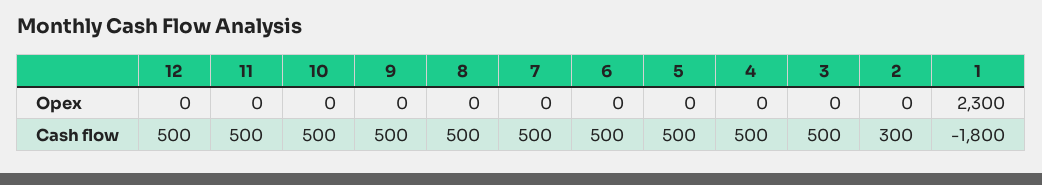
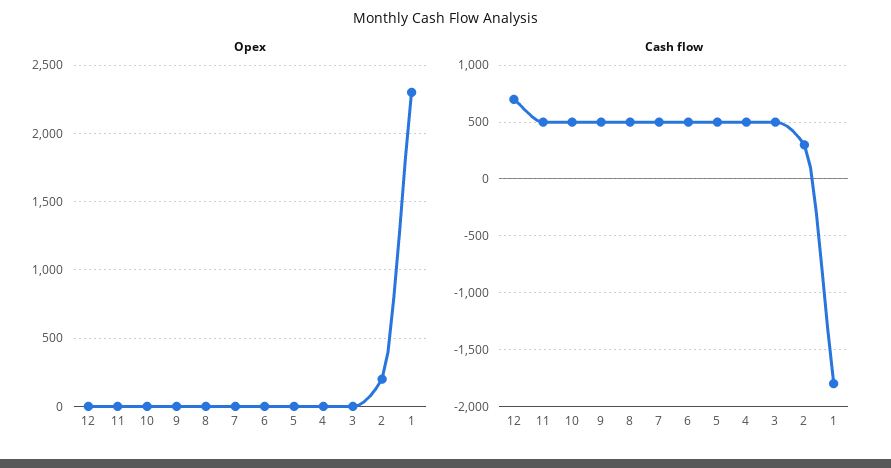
  {
    "Opex": {
      "12": 0,
      "11": 0,
      "10": 0,
      "9": 0,
      "8": 0,
      "7": 0,
      "6": 0,
      "5": 0,
      "4": 0,
      "3": 0,
-     "2": 0,
+     "2": 200,
      "1": 2300
    },
    "Cash flow": {
-     "12": 500,
+     "12": 700,
      "11": 500,
      "10": 500,
      "9": 500,
      "8": 500,
      "7": 500,
      "6": 500,
      "5": 500,
      "4": 500,
      "3": 500,
      "2": 300,
      "1": -1800
    }
  }

